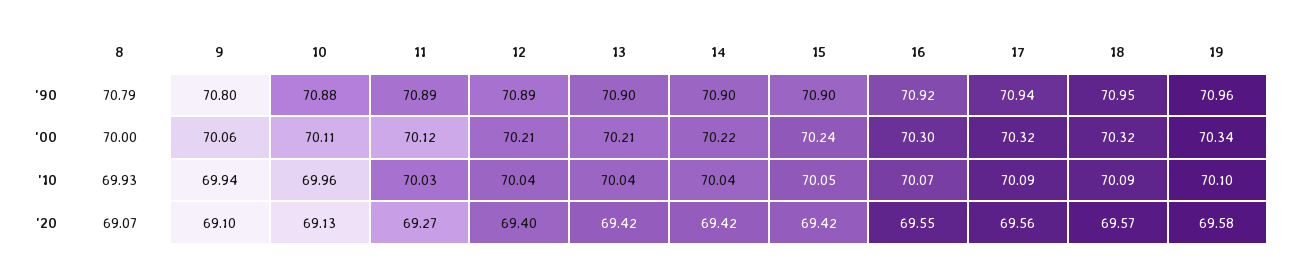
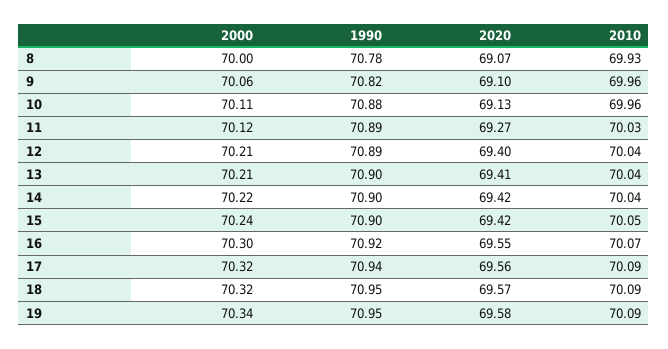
  {
    "8": {
-     "'90": 70.79,
+     "'90": 70.78,
      "'00": 70,
      "'10": 69.93,
      "'20": 69.07
    },
    "9": {
-     "'90": 70.8,
+     "'90": 70.82,
      "'00": 70.06,
-     "'10": 69.94,
+     "'10": 69.96,
      "'20": 69.1
    },
    "10": {
      "'90": 70.88,
      "'00": 70.11,
      "'10": 69.96,
      "'20": 69.13
    },
    "11": {
      "'90": 70.89,
      "'00": 70.12,
      "'10": 70.03,
      "'20": 69.27
    },
    "12": {
      "'90": 70.89,
      "'00": 70.21,
      "'10": 70.04,
      "'20": 69.4
    },
    "13": {
      "'90": 70.9,
      "'00": 70.21,
      "'10": 70.04,
-     "'20": 69.42
+     "'20": 69.41
    },
    "14": {
      "'90": 70.9,
      "'00": 70.22,
      "'10": 70.04,
      "'20": 69.42
    },
    "15": {
      "'90": 70.9,
      "'00": 70.24,
      "'10": 70.05,
      "'20": 69.42
    },
    "16": {
      "'90": 70.92,
      "'00": 70.3,
      "'10": 70.07,
      "'20": 69.55
    },
    "17": {
      "'90": 70.94,
      "'00": 70.32,
      "'10": 70.09,
      "'20": 69.56
    },
    "18": {
      "'90": 70.95,
      "'00": 70.32,
      "'10": 70.09,
      "'20": 69.57
    },
    "19": {
-     "'90": 70.96,
+     "'90": 70.95,
      "'00": 70.34,
-     "'10": 70.1,
+     "'10": 70.09,
      "'20": 69.58
    }
  }

